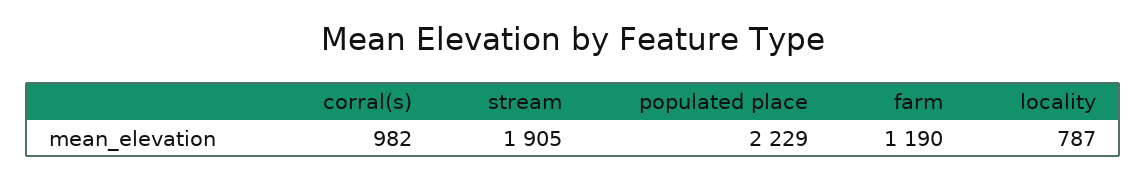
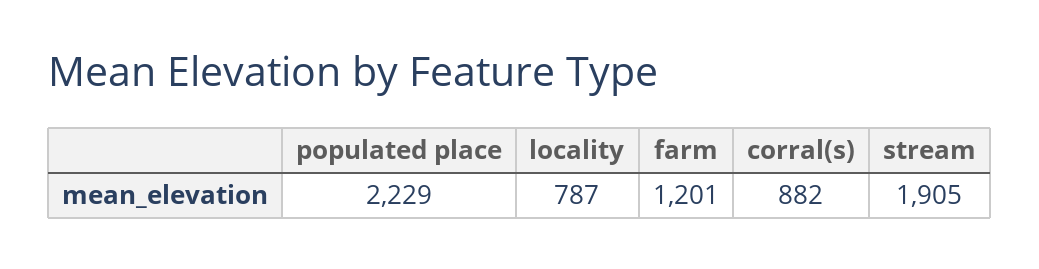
  {
-   "corral(s)": 982,
+   "corral(s)": 882,
    "stream": 1905,
    "populated place": 2229,
-   "farm": 1190,
+   "farm": 1201,
    "locality": 787
  }

